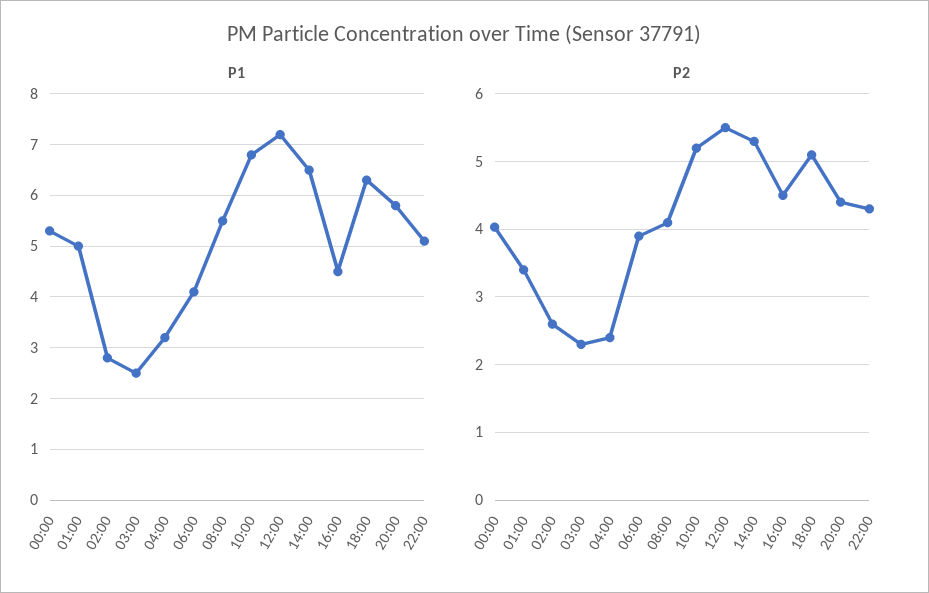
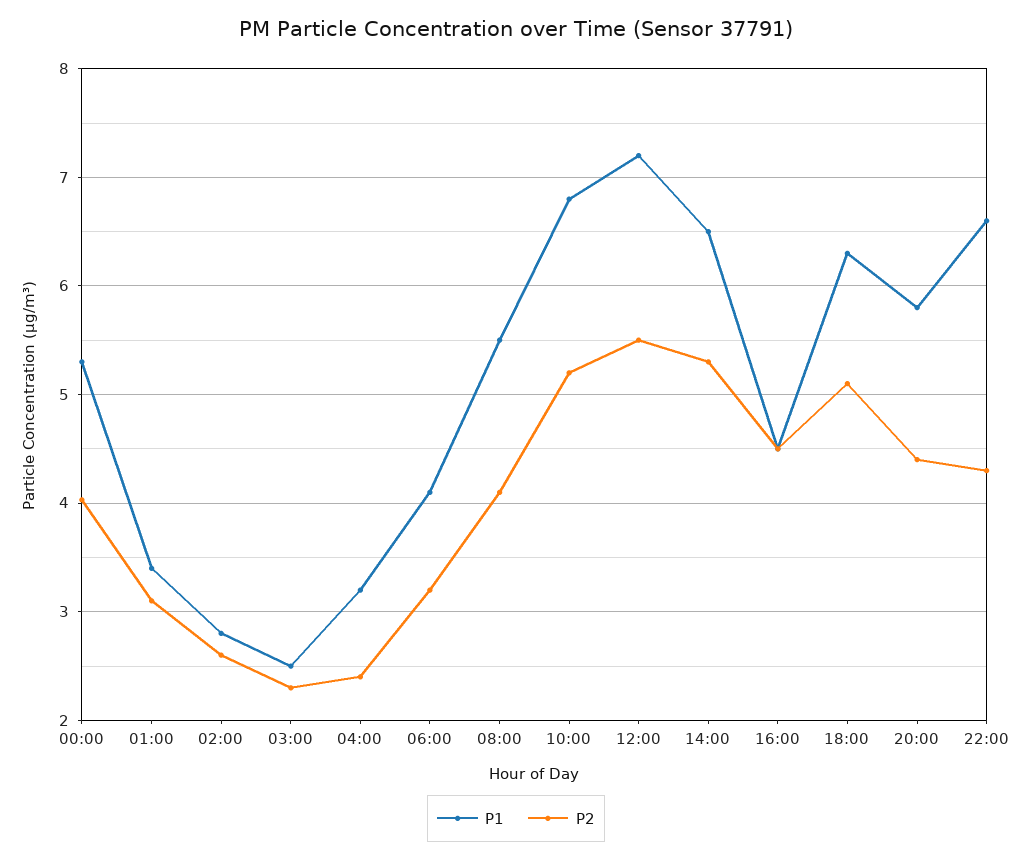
  {
    "P1": {
      "00:00": 5.3,
-     "01:00": 5,
+     "01:00": 3.4,
      "02:00": 2.8,
      "03:00": 2.5,
      "04:00": 3.2,
      "06:00": 4.1,
      "08:00": 5.5,
      "10:00": 6.8,
      "12:00": 7.2,
      "14:00": 6.5,
      "16:00": 4.5,
      "18:00": 6.3,
      "20:00": 5.8,
-     "22:00": 5
+     "22:00": 6.6
    },
    "P2": {
      "00:00": 4,
-     "01:00": 3.4,
+     "01:00": 3.1,
      "02:00": 2.6,
      "03:00": 2.3,
      "04:00": 2.4,
-     "06:00": 3.9,
+     "06:00": 3.2,
      "08:00": 4.1,
      "10:00": 5.2,
      "12:00": 5.5,
      "14:00": 5.3,
      "16:00": 4.5,
      "18:00": 5.1,
      "20:00": 4.4,
      "22:00": 4.3
    }
  }

